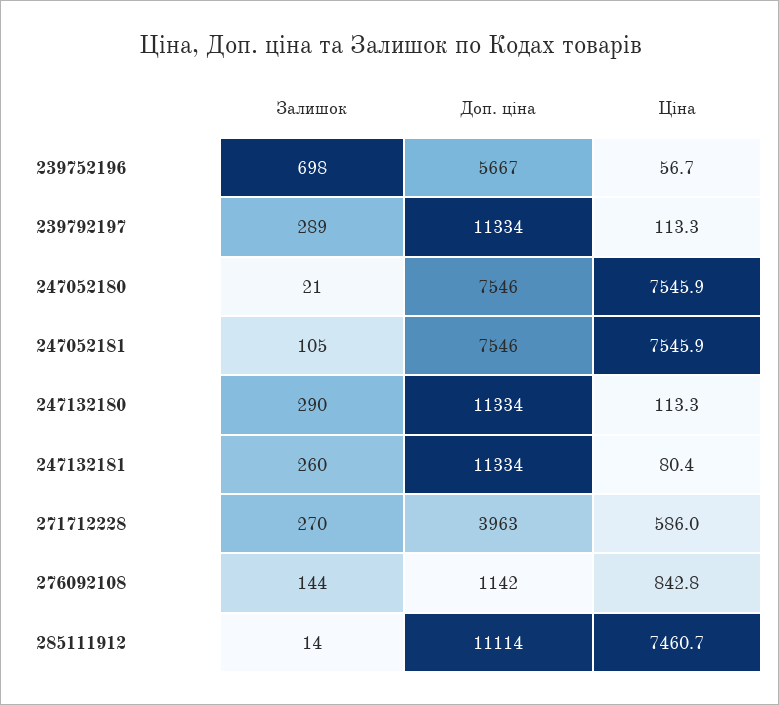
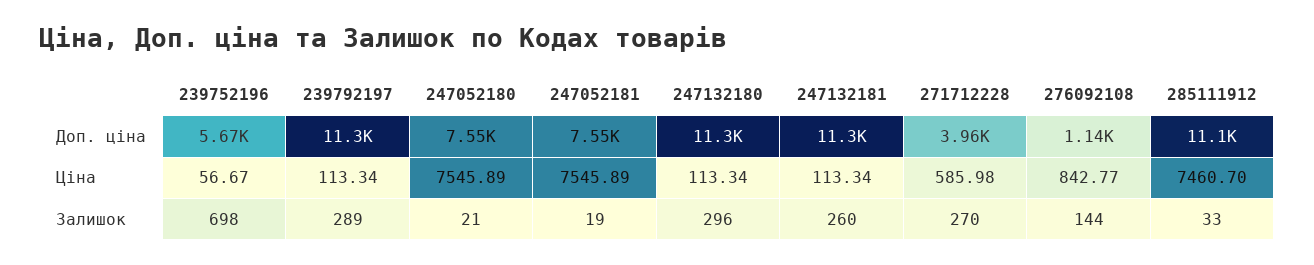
  {
    "Залишок": {
      "239752196": 698,
      "239792197": 289,
      "247052180": 21,
-     "247052181": 105,
+     "247052181": 19,
-     "247132180": 290,
+     "247132180": 296,
      "247132181": 260,
      "271712228": 270,
      "276092108": 144,
-     "285111912": 14
+     "285111912": 33
    },
    "Доп. ціна": {
      "239752196": 5667,
      "239792197": 11334,
      "247052180": 7546,
      "247052181": 7546,
      "247132180": 11334,
      "247132181": 11334,
      "271712228": 3963,
      "276092108": 1142,
      "285111912": 11114
    },
    "Ціна": {
      "239752196": 56.67,
      "239792197": 113.34,
      "247052180": 7545.89,
      "247052181": 7545.89,
      "247132180": 113.34,
-     "247132181": 80.4,
+     "247132181": 113.34,
      "271712228": 585.98,
      "276092108": 842.77,
      "285111912": 7460.7
    }
  }

